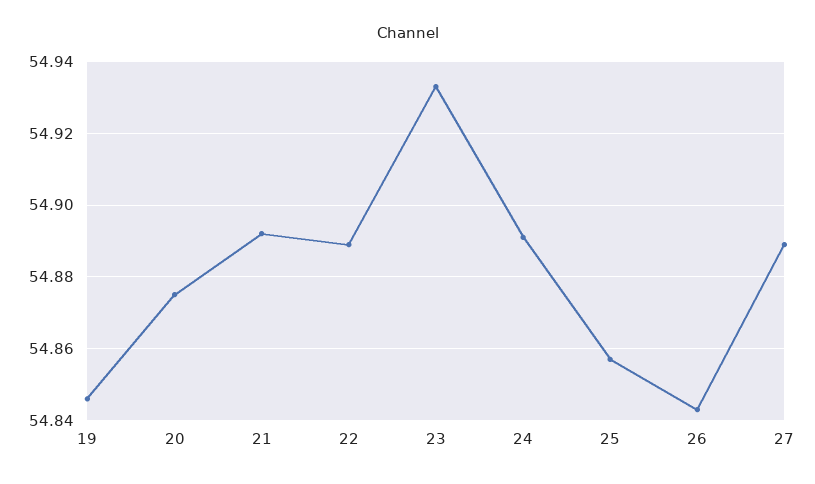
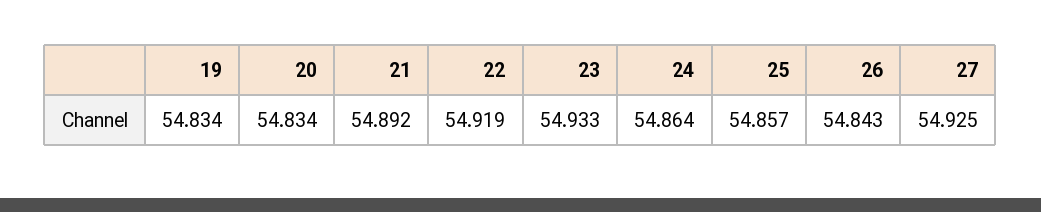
  {
-   "19": 54.845,
+   "19": 54.834,
-   "20": 54.875,
+   "20": 54.834,
    "21": 54.892,
-   "22": 54.89,
+   "22": 54.919,
    "23": 54.933,
-   "24": 54.89,
+   "24": 54.864,
    "25": 54.857,
    "26": 54.843,
-   "27": 54.89
+   "27": 54.925
  }

